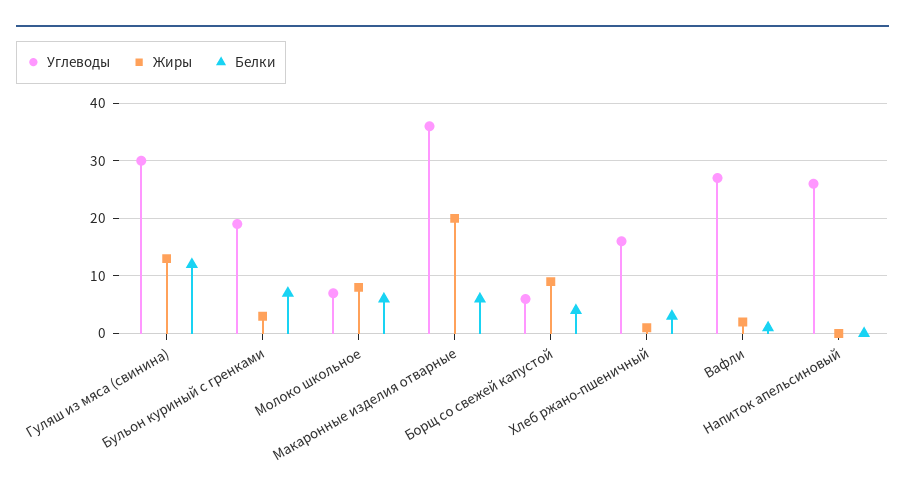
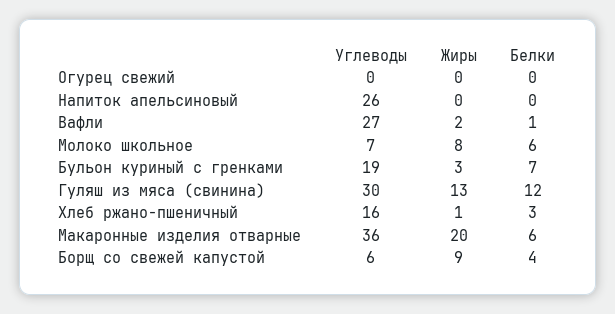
  {
    "Углеводы": {
      "Гуляш из мяса (свинина)": 30,
      "Бульон куриный с гренками": 19,
      "Молоко школьное": 7,
      "Макаронные изделия отварные": 36,
      "Борщ со свежей капустой": 6,
      "Хлеб ржано-пшеничный": 16,
      "Вафли": 27,
-     "Напиток апельсиновый": 26
+     "Напиток апельсиновый": 26,
+     "Огурец свежий": 0
    },
    "Жиры": {
      "Гуляш из мяса (свинина)": 13,
      "Бульон куриный с гренками": 3,
      "Молоко школьное": 8,
      "Макаронные изделия отварные": 20,
      "Борщ со свежей капустой": 9,
      "Хлеб ржано-пшеничный": 1,
      "Вафли": 2,
-     "Напиток апельсиновый": 0
+     "Напиток апельсиновый": 0,
+     "Огурец свежий": 0
    },
    "Белки": {
      "Гуляш из мяса (свинина)": 12,
      "Бульон куриный с гренками": 7,
      "Молоко школьное": 6,
      "Макаронные изделия отварные": 6,
      "Борщ со свежей капустой": 4,
      "Хлеб ржано-пшеничный": 3,
      "Вафли": 1,
-     "Напиток апельсиновый": 0
+     "Напиток апельсиновый": 0,
+     "Огурец свежий": 0
    }
  }

